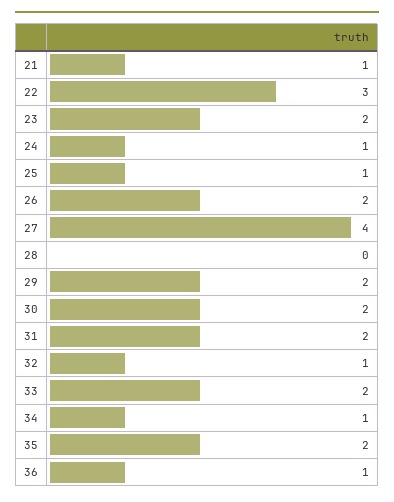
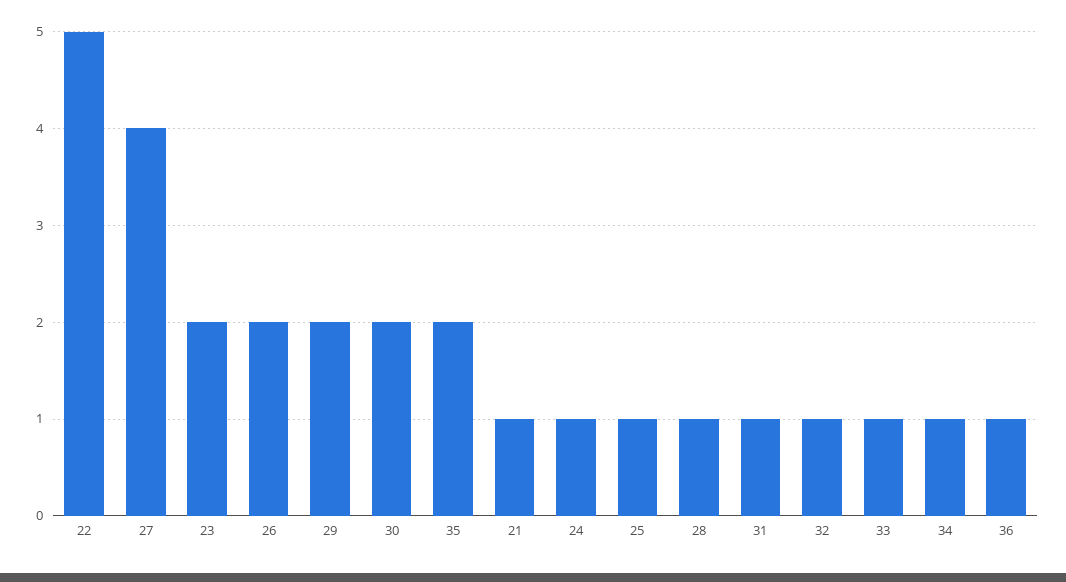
  {
    "21": 1,
-   "22": 3,
+   "22": 5,
    "23": 2,
    "24": 1,
    "25": 1,
    "26": 2,
    "27": 4,
-   "28": 0,
+   "28": 1,
    "29": 2,
    "30": 2,
-   "31": 2,
+   "31": 1,
    "32": 1,
-   "33": 2,
+   "33": 1,
    "34": 1,
    "35": 2,
    "36": 1
  }

